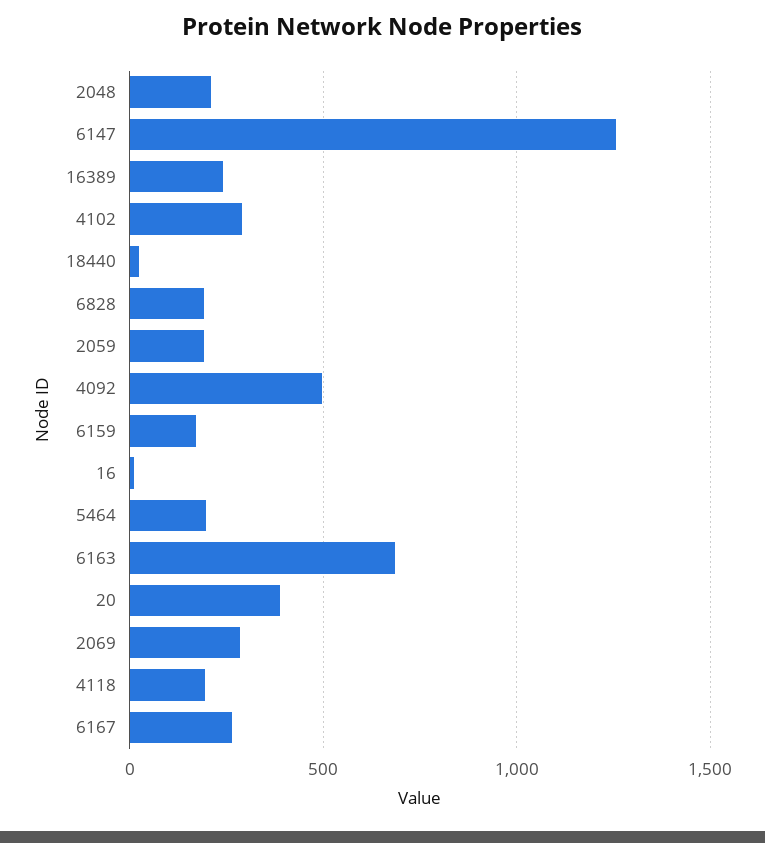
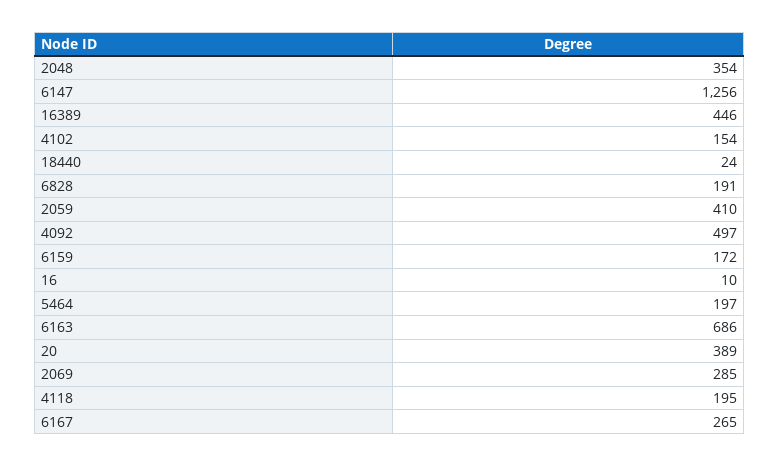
  {
-   "2048": 200,
+   "2048": 354,
    "6147": 1256,
-   "16389": 250,
+   "16389": 446,
-   "4102": 300,
+   "4102": 154,
    "18440": 24,
    "6828": 191,
-   "2059": 200,
+   "2059": 410,
    "4092": 497,
    "6159": 172,
    "16": 10,
    "5464": 197,
    "6163": 686,
    "20": 389,
    "2069": 285,
    "4118": 195,
    "6167": 265
  }

